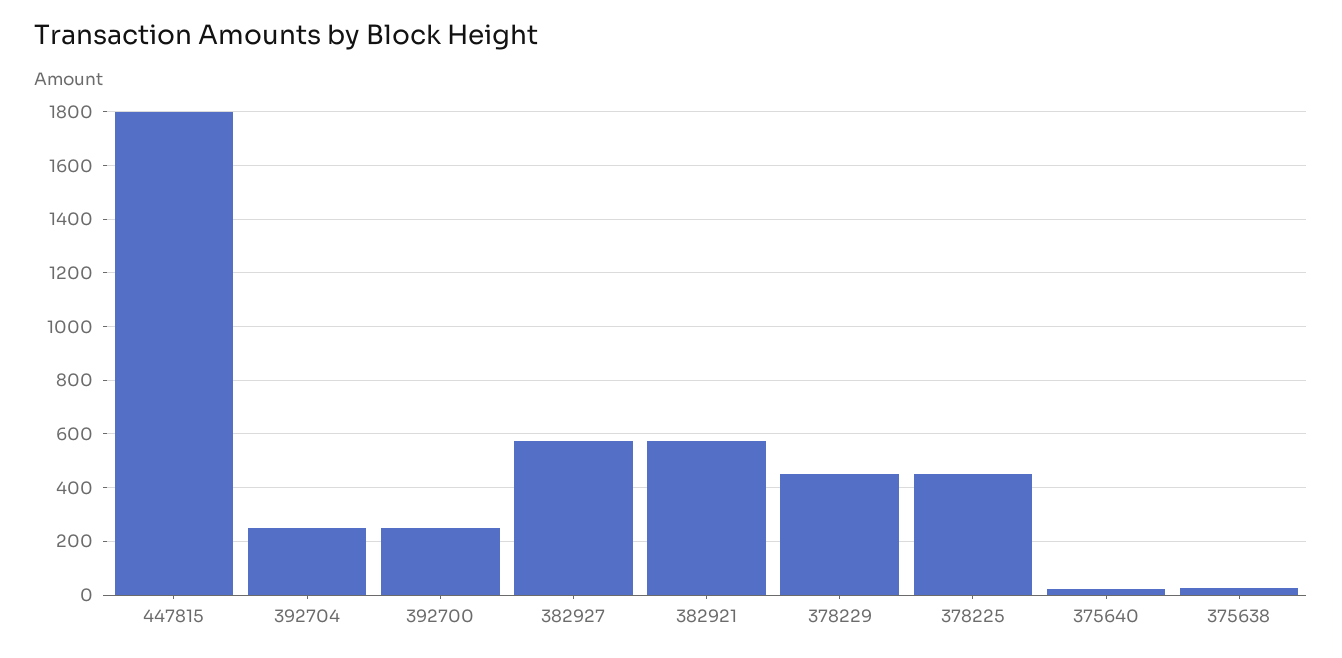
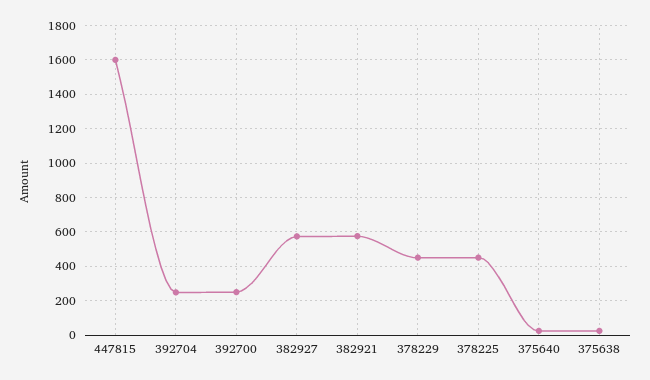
  {
-   "447815": 1800,
+   "447815": 1600,
    "392704": 250,
    "392700": 250,
    "382927": 575,
    "382921": 575,
    "378229": 450,
    "378225": 450,
    "375640": 25,
    "375638": 25
  }

